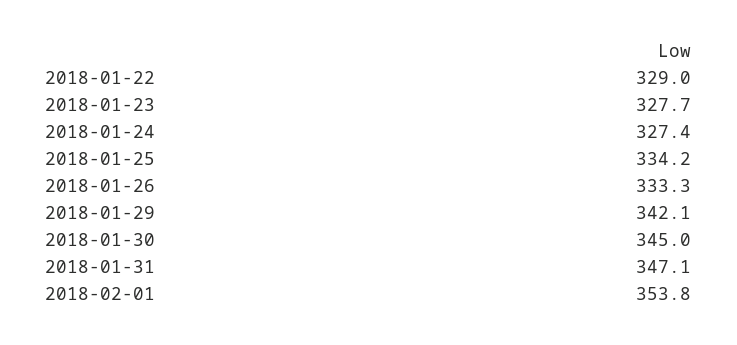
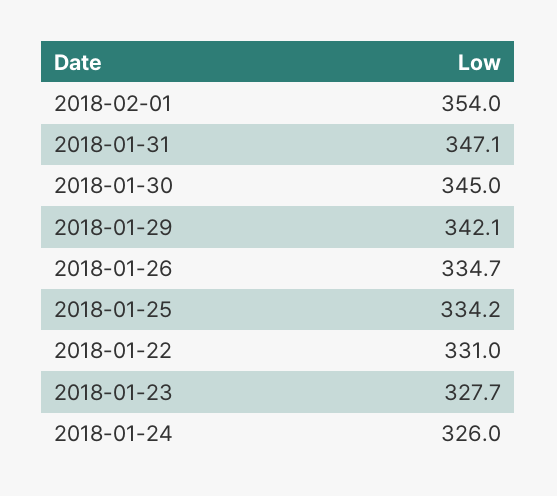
  {
-   "2018-01-22": 329,
+   "2018-01-22": 331,
    "2018-01-23": 327.7,
-   "2018-01-24": 327.4,
+   "2018-01-24": 326,
    "2018-01-25": 334.2,
-   "2018-01-26": 333.3,
+   "2018-01-26": 334.7,
    "2018-01-29": 342.1,
    "2018-01-30": 345,
    "2018-01-31": 347.1,
-   "2018-02-01": 353.8
+   "2018-02-01": 354
  }

